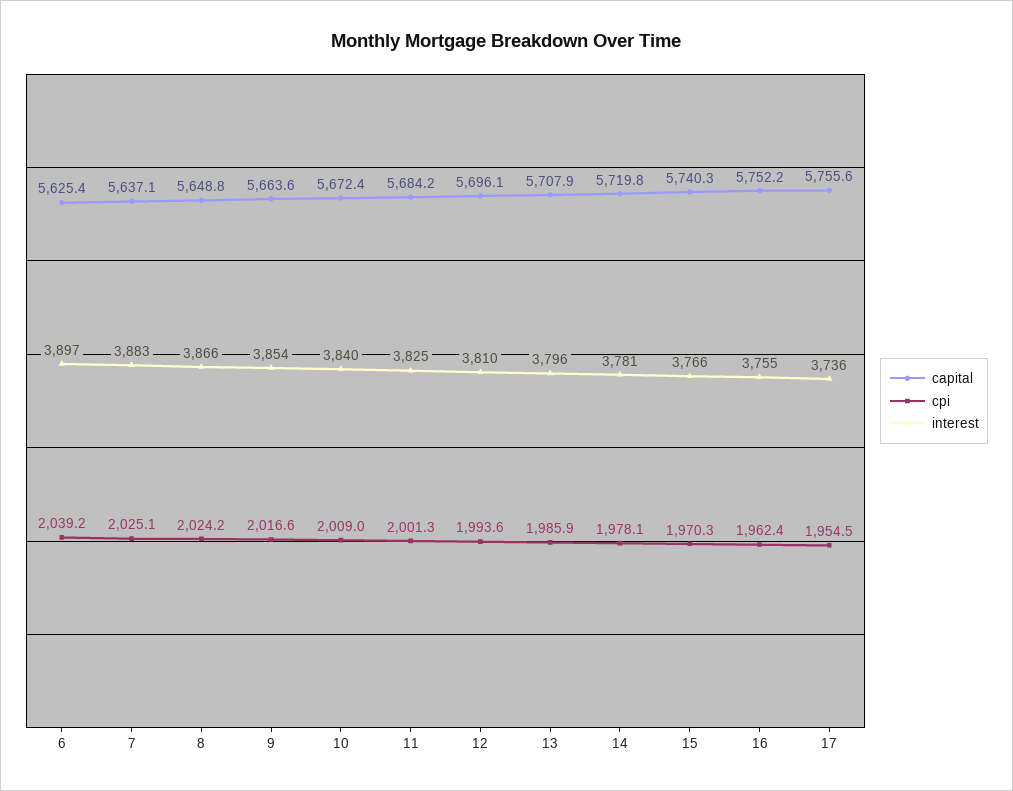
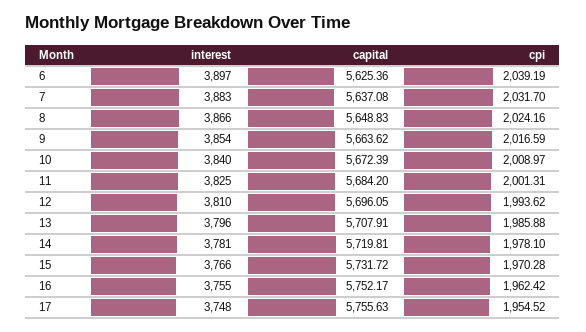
  {
    "capital": {
      "6": 5625.36,
      "7": 5637.08,
      "8": 5648.83,
      "9": 5663.62,
      "10": 5672.39,
      "11": 5684.2,
      "12": 5696.05,
      "13": 5707.91,
      "14": 5719.81,
-     "15": 5740.3,
+     "15": 5731.72,
      "16": 5752.17,
      "17": 5755.63
    },
    "cpi": {
      "6": 2039.19,
-     "7": 2025.1,
+     "7": 2031.7,
      "8": 2024.16,
      "9": 2016.59,
      "10": 2008.97,
      "11": 2001.31,
      "12": 1993.62,
      "13": 1985.88,
      "14": 1978.1,
      "15": 1970.28,
      "16": 1962.42,
      "17": 1954.52
    },
    "interest": {
      "6": 3897,
      "7": 3883,
      "8": 3866,
      "9": 3854,
      "10": 3840,
      "11": 3825,
      "12": 3810,
      "13": 3796,
      "14": 3781,
      "15": 3766,
      "16": 3755,
-     "17": 3736
+     "17": 3748
    }
  }

